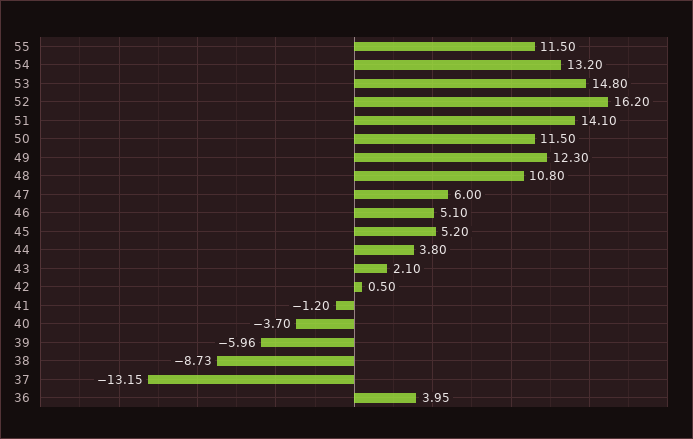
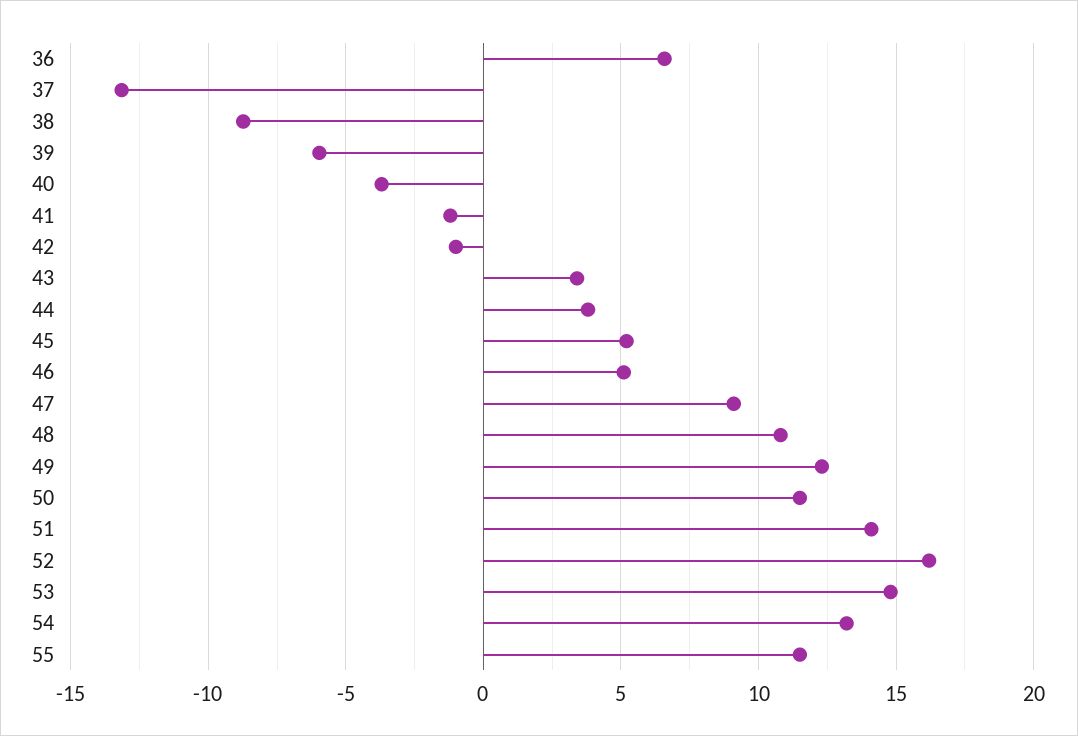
  {
    "55": 11.5,
    "54": 13.2,
    "53": 14.8,
    "52": 16.2,
    "51": 14.1,
    "50": 11.5,
    "49": 12.3,
    "48": 10.8,
-   "47": 6,
+   "47": 9,
    "46": 5.1,
    "45": 5.2,
    "44": 3.8,
-   "43": 2.1,
+   "43": 3.5,
-   "42": 0.5,
+   "42": -1,
    "41": -1.2,
    "40": -3.7,
    "39": -5.96,
    "38": -8.73,
    "37": -13.15,
-   "36": 3.95
+   "36": 6.5
  }

